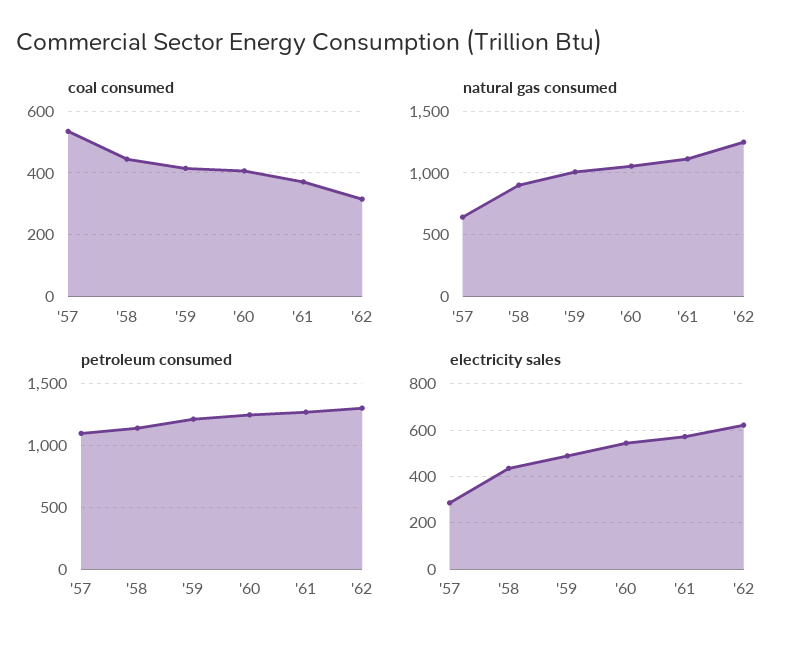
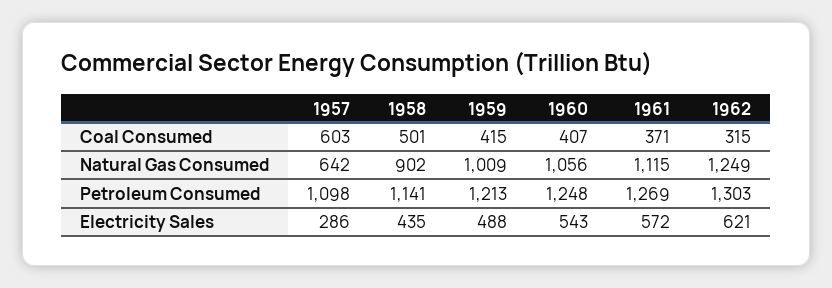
  {
    "coal consumed": {
-     "'57": 540,
+     "'57": 603,
-     "'58": 440,
+     "'58": 501,
      "'59": 415,
      "'60": 407,
      "'61": 371,
      "'62": 315
    },
    "natural gas consumed": {
      "'57": 642,
      "'58": 902,
      "'59": 1009,
      "'60": 1056,
      "'61": 1115,
      "'62": 1249
    },
    "petroleum consumed": {
      "'57": 1098,
      "'58": 1141,
      "'59": 1213,
      "'60": 1248,
      "'61": 1269,
      "'62": 1303
    },
    "electricity sales": {
      "'57": 286,
      "'58": 435,
      "'59": 488,
      "'60": 543,
      "'61": 572,
      "'62": 621
    }
  }

